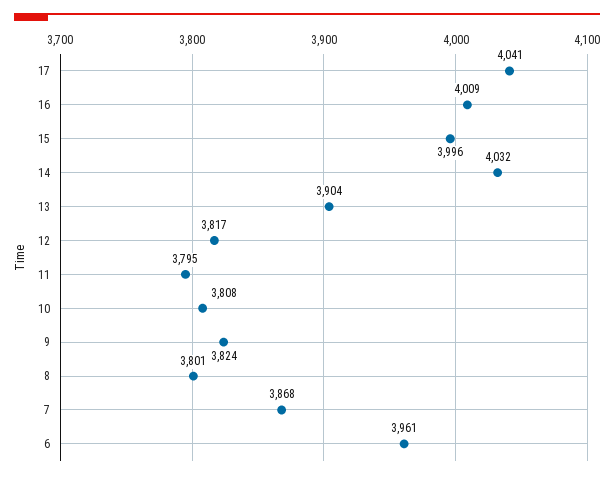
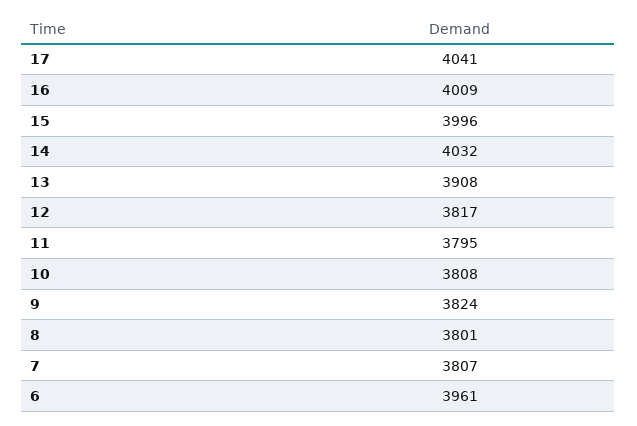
  {
    "17": 4041,
    "16": 4009,
    "15": 3996,
    "14": 4032,
-   "13": 3904,
+   "13": 3908,
    "12": 3817,
    "11": 3795,
    "10": 3808,
    "9": 3824,
    "8": 3801,
-   "7": 3868,
+   "7": 3807,
    "6": 3961
  }

